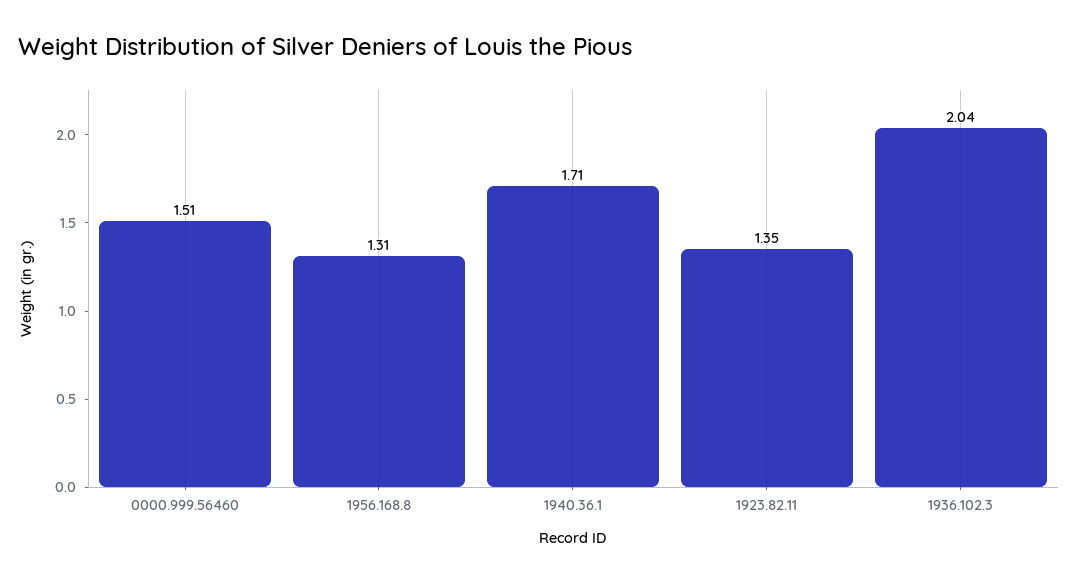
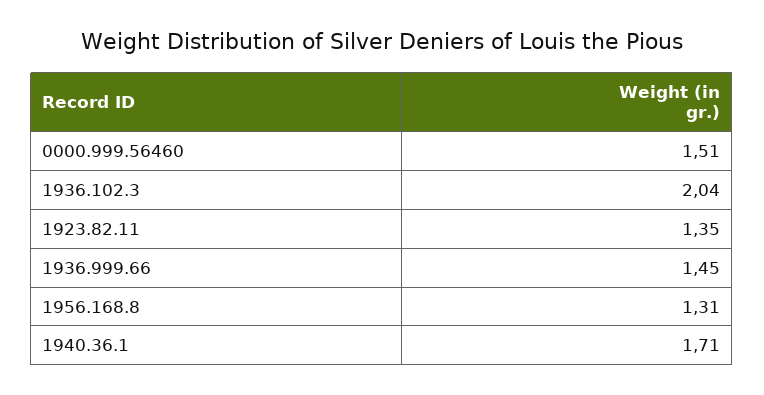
  {
    "0000.999.56460": 1.51,
    "1956.168.8": 1.31,
    "1940.36.1": 1.71,
    "1923.82.11": 1.35,
-   "1936.102.3": 2.04
+   "1936.102.3": 2.04,
+   "1936.999.66": 1.45
  }

